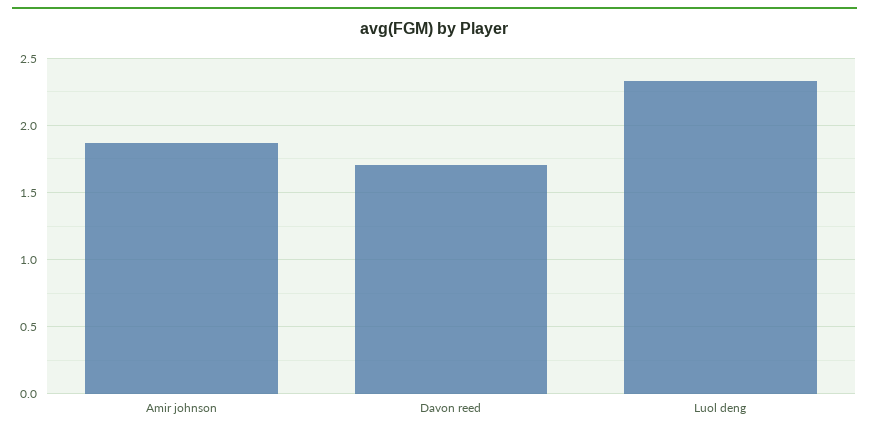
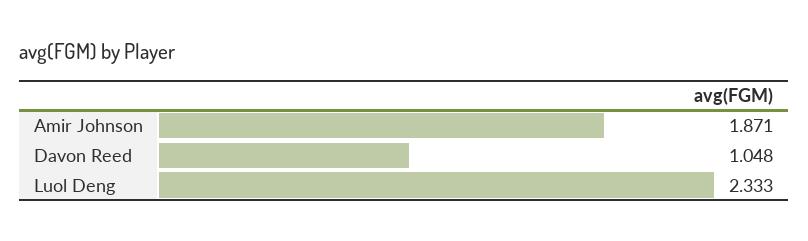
  {
    "Amir johnson": 1.871,
-   "Davon reed": 1.7,
+   "Davon reed": 1.048,
    "Luol deng": 2.333
  }

